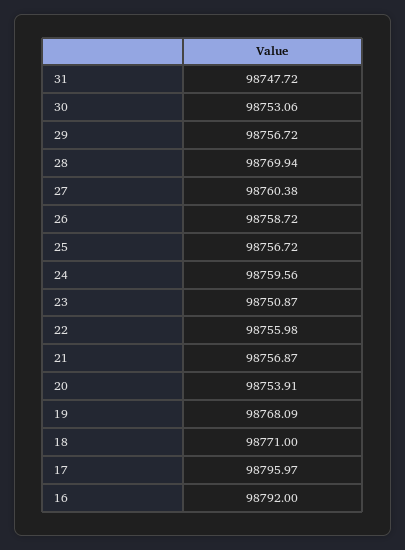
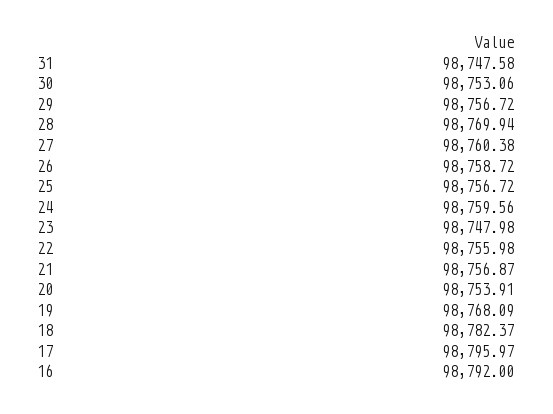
  {
-   "31": 98747.72,
+   "31": 98747.58,
    "30": 98753.06,
    "29": 98756.72,
    "28": 98769.94,
    "27": 98760.38,
    "26": 98758.72,
    "25": 98756.72,
    "24": 98759.56,
-   "23": 98750.87,
+   "23": 98747.98,
    "22": 98755.98,
    "21": 98756.87,
    "20": 98753.91,
    "19": 98768.09,
-   "18": 98771,
+   "18": 98782.37,
    "17": 98795.97,
    "16": 98792
  }

